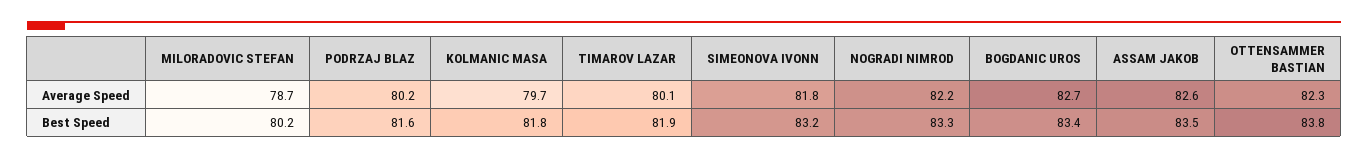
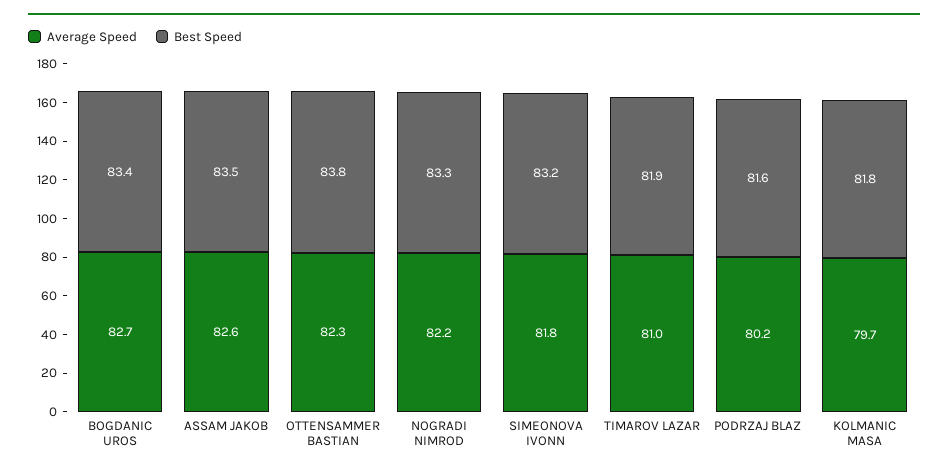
  {
    "Average Speed": {
-     "MILORADOVIC STEFAN": 78.7,
      "PODRZAJ BLAZ": 80.2,
      "KOLMANIC MASA": 79.7,
-     "TIMAROV LAZAR": 80.1,
+     "TIMAROV LAZAR": 81,
      "SIMEONOVA IVONN": 81.8,
      "NOGRADI NIMROD": 82.2,
      "BOGDANIC UROS": 82.7,
      "ASSAM JAKOB": 82.6,
      "OTTENSAMMER BASTIAN": 82.3
    },
    "Best Speed": {
-     "MILORADOVIC STEFAN": 80.2,
      "PODRZAJ BLAZ": 81.6,
      "KOLMANIC MASA": 81.8,
      "TIMAROV LAZAR": 81.9,
      "SIMEONOVA IVONN": 83.2,
      "NOGRADI NIMROD": 83.3,
      "BOGDANIC UROS": 83.4,
      "ASSAM JAKOB": 83.5,
      "OTTENSAMMER BASTIAN": 83.8
    }
  }

